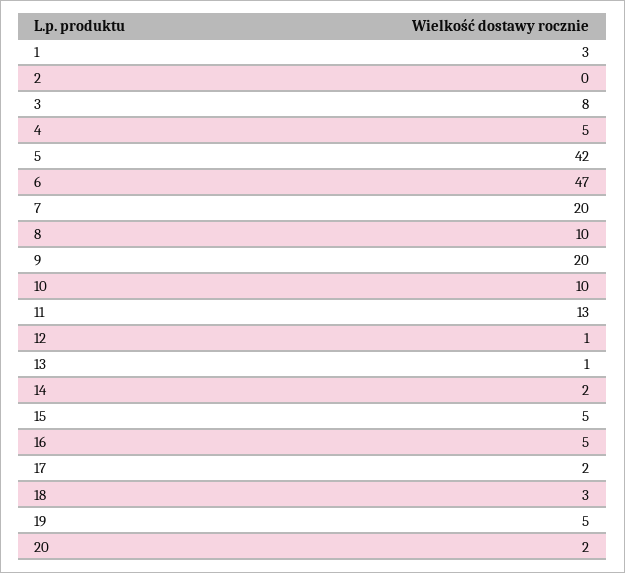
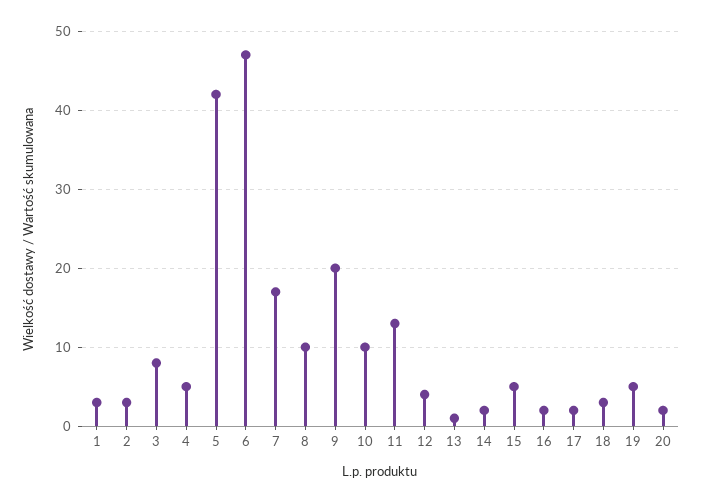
  {
    "1": 3,
-   "2": 0,
+   "2": 3,
    "3": 8,
    "4": 5,
    "5": 42,
    "6": 47,
-   "7": 20,
+   "7": 17,
    "8": 10,
    "9": 20,
    "10": 10,
    "11": 13,
-   "12": 1,
+   "12": 4,
    "13": 1,
    "14": 2,
    "15": 5,
-   "16": 5,
+   "16": 2,
    "17": 2,
    "18": 3,
    "19": 5,
    "20": 2
  }

